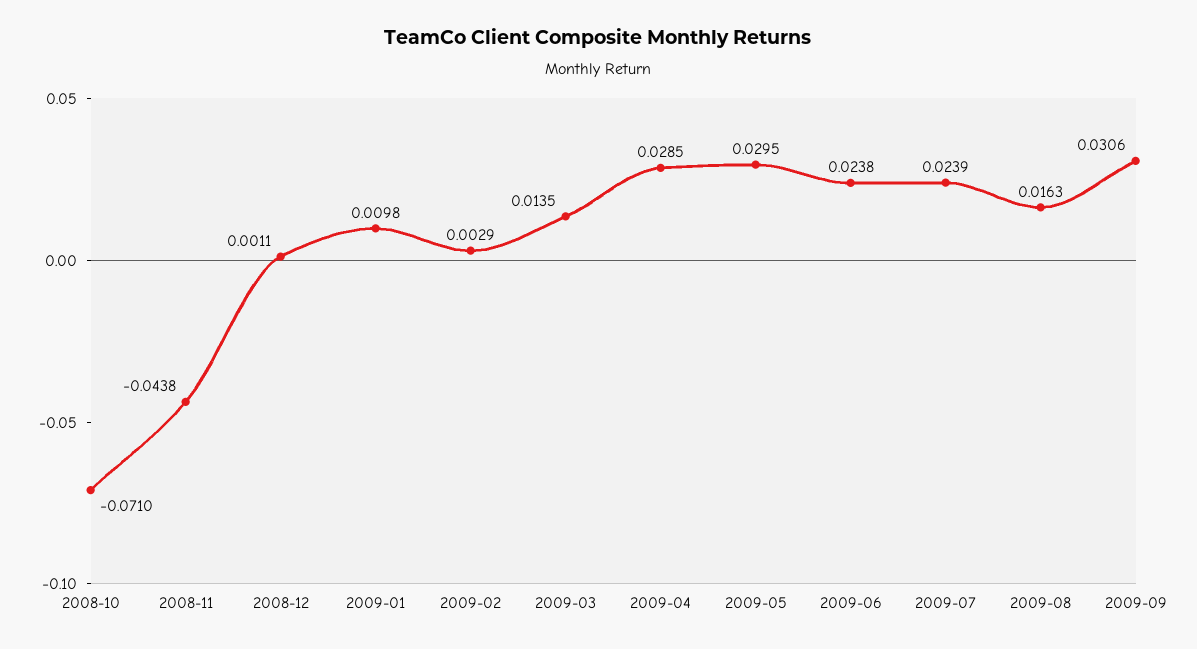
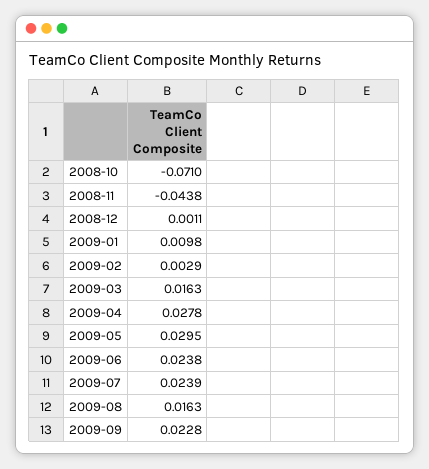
  {
    "2008-10": -0.071,
    "2008-11": -0.0438,
    "2008-12": 0.0011,
    "2009-01": 0.0098,
    "2009-02": 0.0029,
-   "2009-03": 0.0135,
+   "2009-03": 0.0163,
-   "2009-04": 0.0285,
+   "2009-04": 0.0278,
    "2009-05": 0.0295,
    "2009-06": 0.0238,
    "2009-07": 0.0239,
    "2009-08": 0.0163,
-   "2009-09": 0.0306
+   "2009-09": 0.0228
  }

